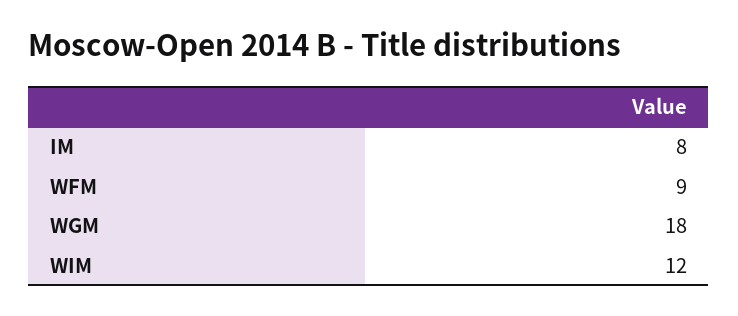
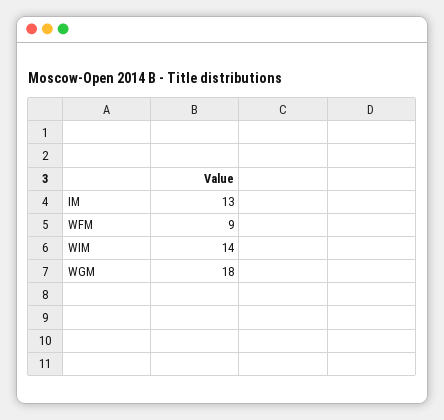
  {
-   "IM": 8,
+   "IM": 13,
    "WFM": 9,
    "WGM": 18,
-   "WIM": 12
+   "WIM": 14
  }

